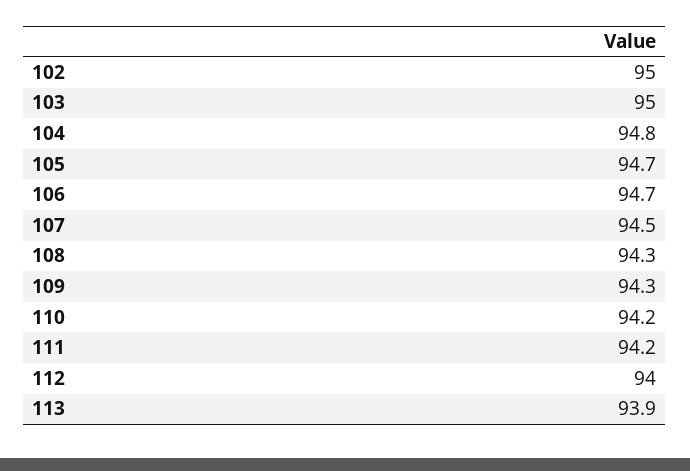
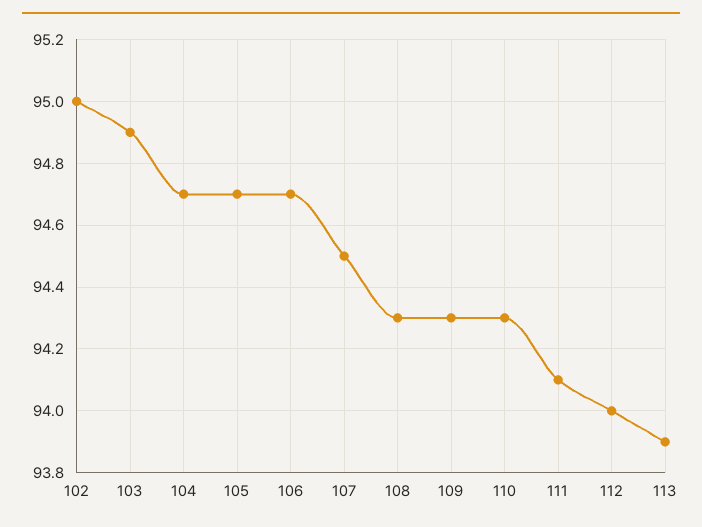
  {
    "102": 95,
-   "103": 95,
+   "103": 94.9,
-   "104": 94.8,
+   "104": 94.7,
    "105": 94.7,
    "106": 94.7,
    "107": 94.5,
    "108": 94.3,
    "109": 94.3,
-   "110": 94.2,
+   "110": 94.3,
-   "111": 94.2,
+   "111": 94.1,
    "112": 94,
    "113": 93.9
  }

